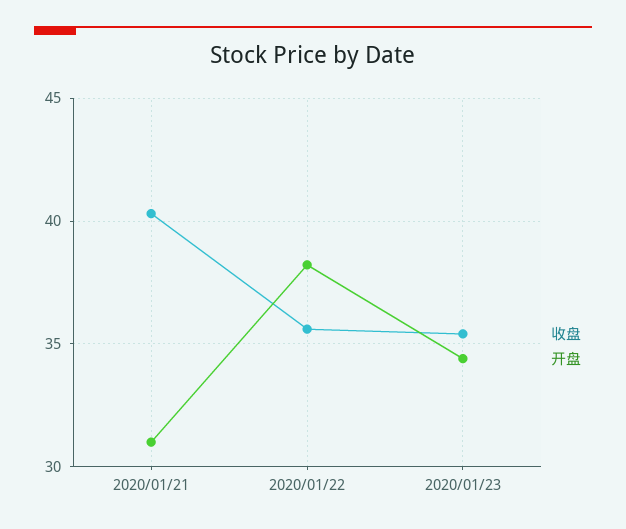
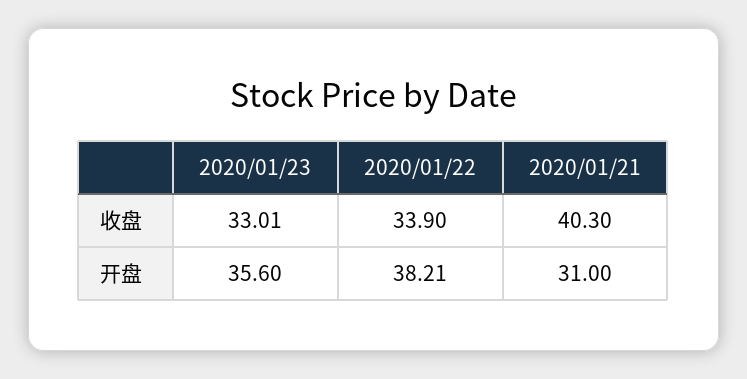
  {
    "收盘": {
      "2020/01/21": 40.3,
-     "2020/01/22": 35.5,
+     "2020/01/22": 33.9,
-     "2020/01/23": 35.5
+     "2020/01/23": 33.01
    },
    "开盘": {
      "2020/01/21": 31,
      "2020/01/22": 38.21,
-     "2020/01/23": 34.5
+     "2020/01/23": 35.6
    }
  }

